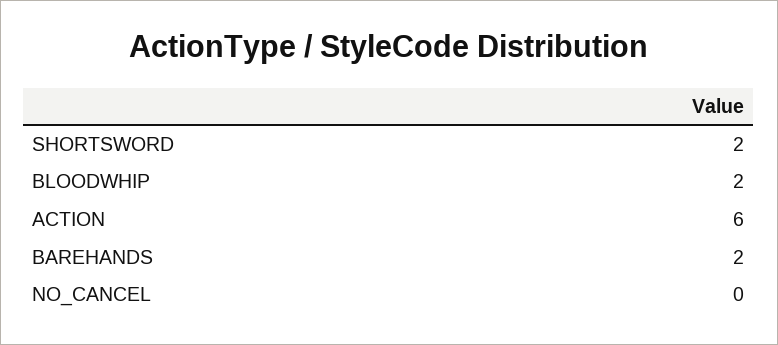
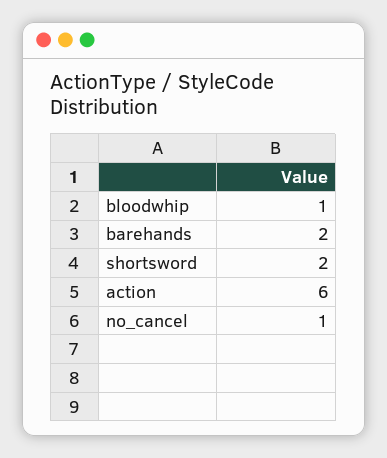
  {
    "SHORTSWORD": 2,
-   "BLOODWHIP": 2,
+   "BLOODWHIP": 1,
    "ACTION": 6,
    "BAREHANDS": 2,
-   "NO_CANCEL": 0
+   "NO_CANCEL": 1
  }

